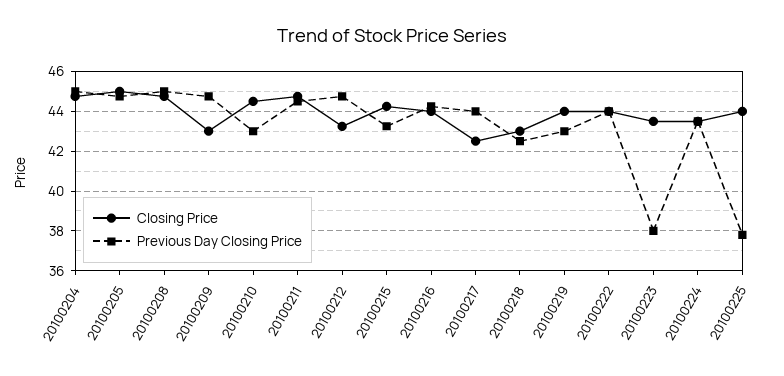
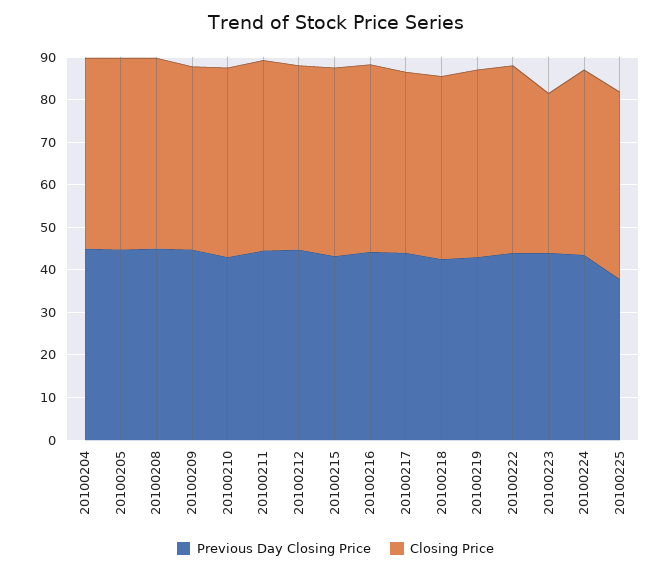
  {
    "Closing Price": {
      "20100204": 45,
      "20100205": 45,
      "20100208": 45,
      "20100209": 43,
      "20100210": 44.5,
      "20100211": 45,
      "20100212": 43.5,
      "20100215": 44.5,
      "20100216": 44,
      "20100217": 42.5,
      "20100218": 43,
      "20100219": 44,
      "20100222": 44,
-     "20100223": 43.5,
+     "20100223": 38,
      "20100224": 43.5,
      "20100225": 44
    },
    "Previous Day Closing Price": {
      "20100204": 45,
      "20100205": 45,
      "20100208": 45,
      "20100209": 45,
      "20100210": 43,
      "20100211": 44.5,
      "20100212": 45,
      "20100215": 43.5,
      "20100216": 44.5,
      "20100217": 44,
      "20100218": 42.5,
      "20100219": 43,
      "20100222": 44,
-     "20100223": 38,
+     "20100223": 44,
      "20100224": 43.5,
      "20100225": 38
    }
  }

